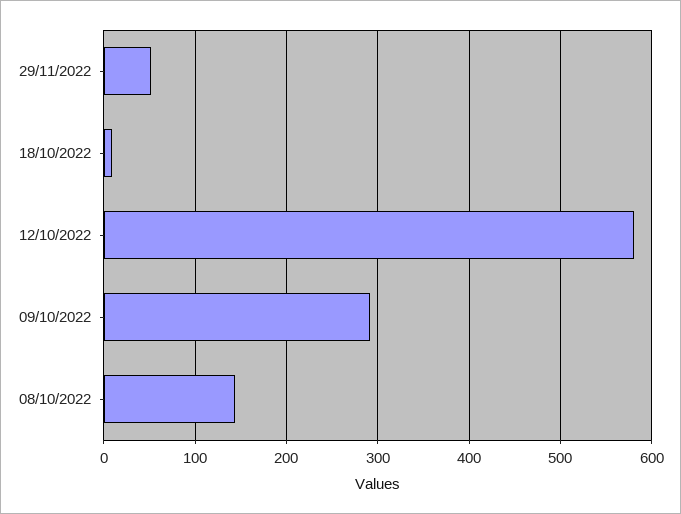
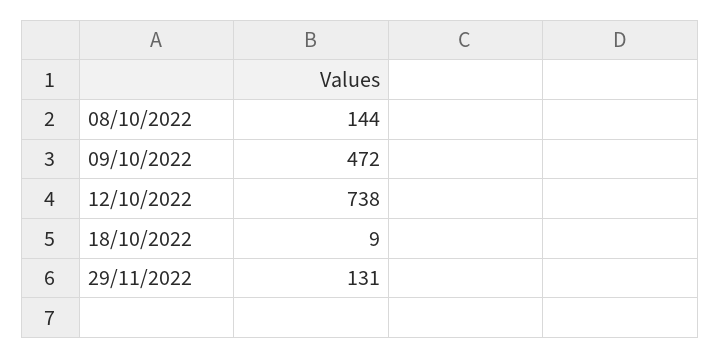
  {
-   "29/11/2022": 50,
+   "29/11/2022": 131,
    "18/10/2022": 9,
-   "12/10/2022": 580,
+   "12/10/2022": 738,
-   "09/10/2022": 290,
+   "09/10/2022": 472,
    "08/10/2022": 144
  }

